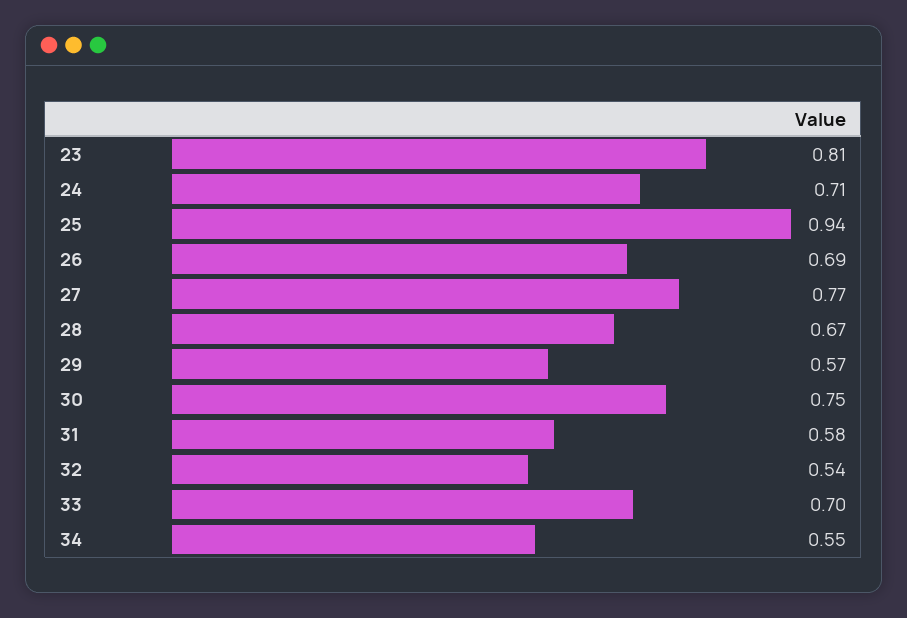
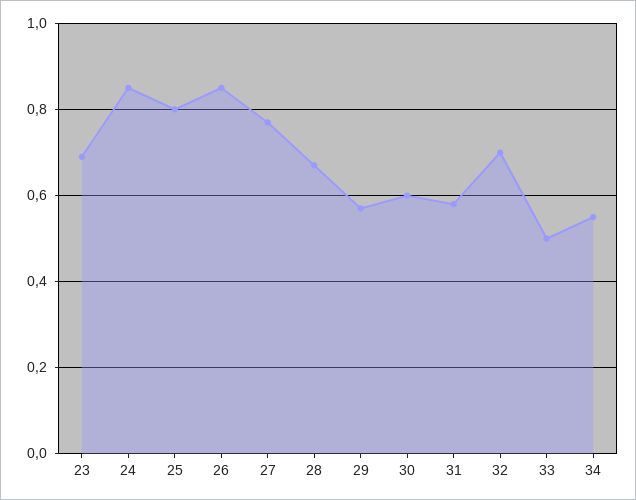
  {
-   "23": 0.81,
+   "23": 0.7,
-   "24": 0.71,
+   "24": 0.85,
-   "25": 0.94,
+   "25": 0.8,
-   "26": 0.69,
+   "26": 0.85,
    "27": 0.77,
    "28": 0.67,
    "29": 0.57,
-   "30": 0.75,
+   "30": 0.6,
    "31": 0.58,
-   "32": 0.54,
+   "32": 0.7,
-   "33": 0.7,
+   "33": 0.5,
    "34": 0.55
  }

